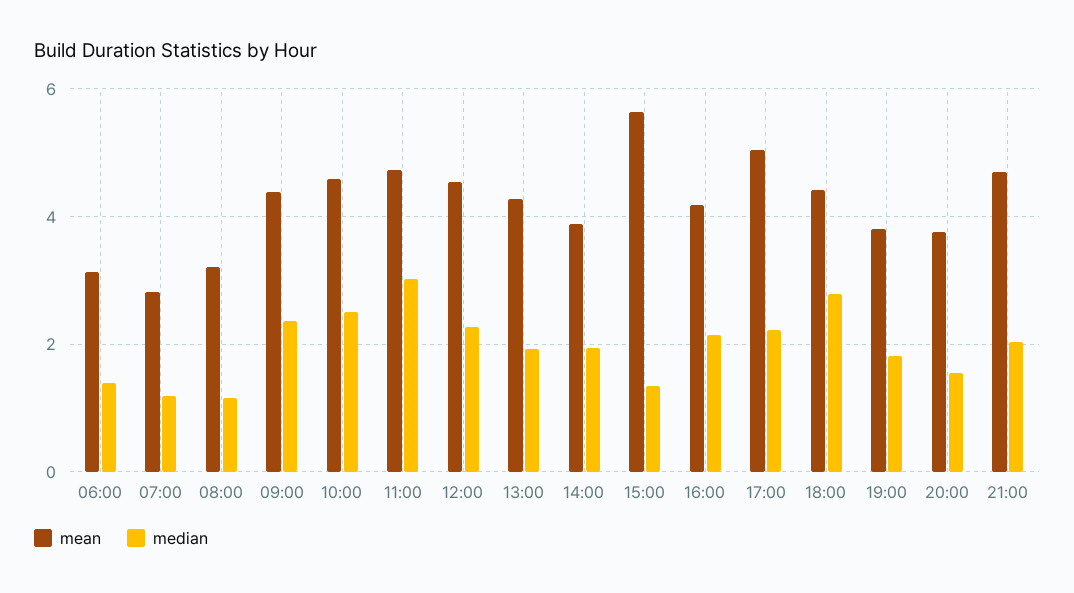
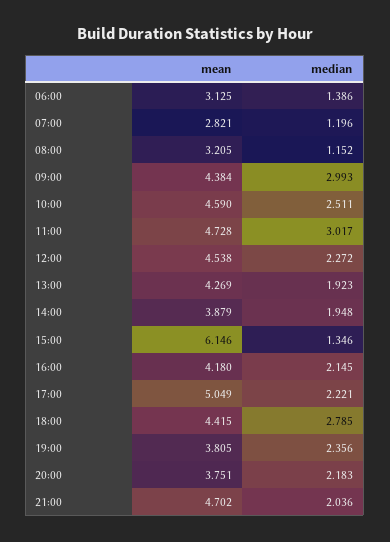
  {
    "mean": {
      "06:00": 3.125,
      "07:00": 2.821,
      "08:00": 3.205,
      "09:00": 4.384,
      "10:00": 4.59,
      "11:00": 4.728,
      "12:00": 4.538,
      "13:00": 4.269,
      "14:00": 3.879,
-     "15:00": 5.6,
+     "15:00": 6.146,
      "16:00": 4.18,
      "17:00": 5.049,
      "18:00": 4.415,
      "19:00": 3.805,
      "20:00": 3.751,
      "21:00": 4.702
    },
    "median": {
      "06:00": 1.386,
      "07:00": 1.196,
      "08:00": 1.152,
-     "09:00": 2.4,
+     "09:00": 2.993,
      "10:00": 2.511,
      "11:00": 3.017,
      "12:00": 2.272,
      "13:00": 1.923,
      "14:00": 1.948,
      "15:00": 1.346,
      "16:00": 2.145,
      "17:00": 2.221,
      "18:00": 2.785,
-     "19:00": 1.8,
+     "19:00": 2.356,
-     "20:00": 1.6,
+     "20:00": 2.183,
      "21:00": 2.036
    }
  }

